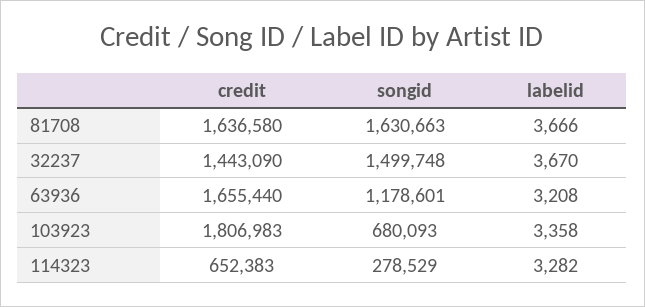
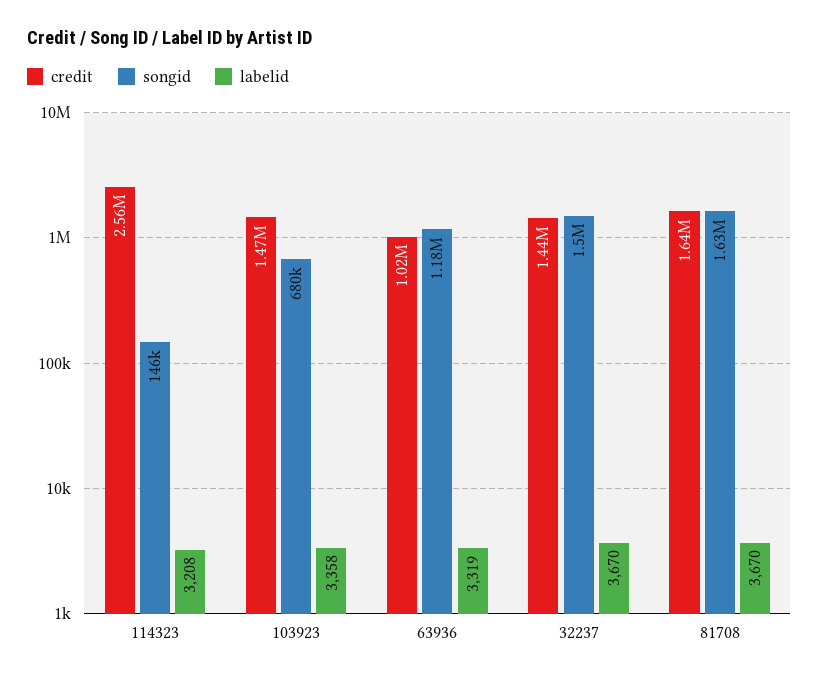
  {
    "credit": {
      "81708": 1636580,
      "32237": 1443090,
-     "63936": 1655440,
+     "63936": 1020000,
-     "103923": 1806983,
+     "103923": 1470000,
-     "114323": 652383
+     "114323": 2560000
    },
    "songid": {
      "81708": 1630663,
      "32237": 1499748,
      "63936": 1178601,
      "103923": 680093,
-     "114323": 278529
+     "114323": 146000
    },
    "labelid": {
-     "81708": 3666,
+     "81708": 3670,
      "32237": 3670,
-     "63936": 3208,
+     "63936": 3319,
      "103923": 3358,
-     "114323": 3282
+     "114323": 3208
    }
  }

